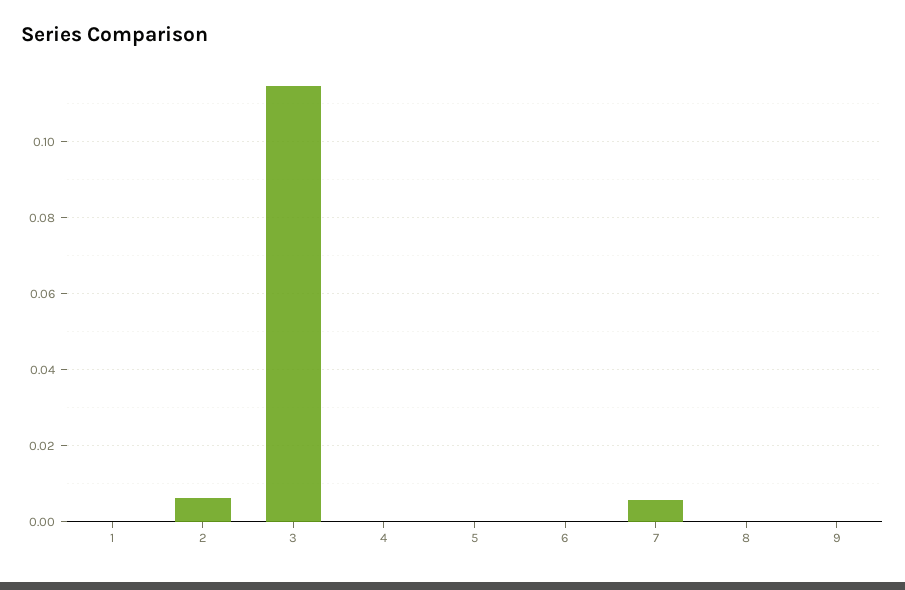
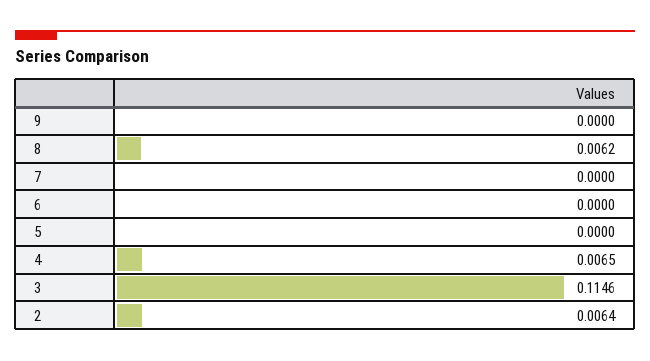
  {
-   "1": 0,
    "2": 0.0064,
    "3": 0.1146,
-   "4": 0,
+   "4": 0.0065,
    "5": 0,
    "6": 0,
-   "7": 0.006,
+   "7": 0,
-   "8": 0,
+   "8": 0.0062,
    "9": 0
  }

